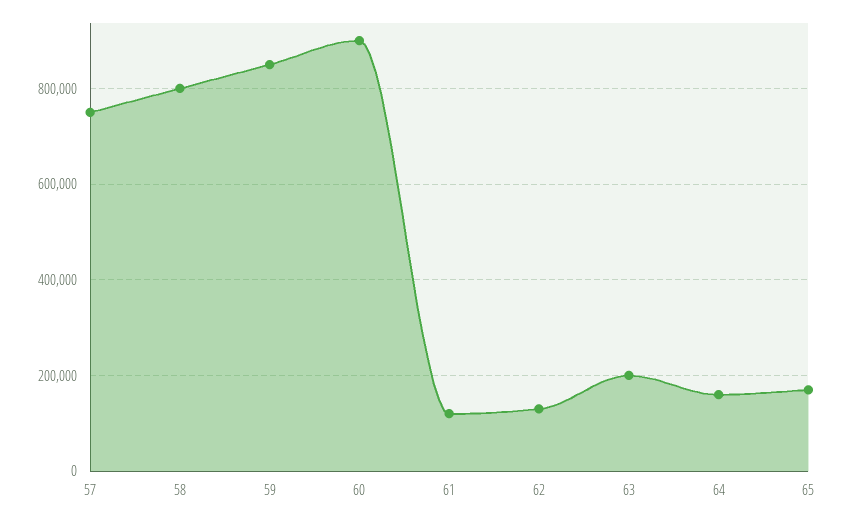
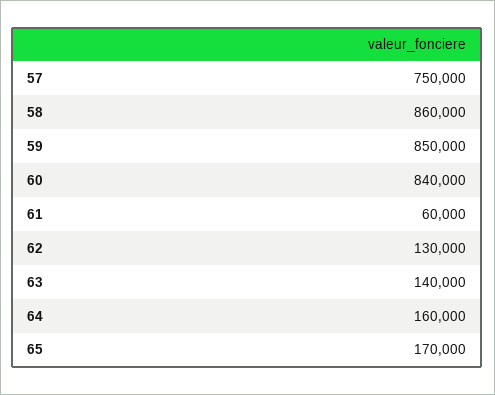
  {
    "57": 750000,
-   "58": 800000,
+   "58": 860000,
    "59": 850000,
-   "60": 900000,
+   "60": 840000,
-   "61": 120000,
+   "61": 60000,
    "62": 130000,
-   "63": 200000,
+   "63": 140000,
    "64": 160000,
    "65": 170000
  }

